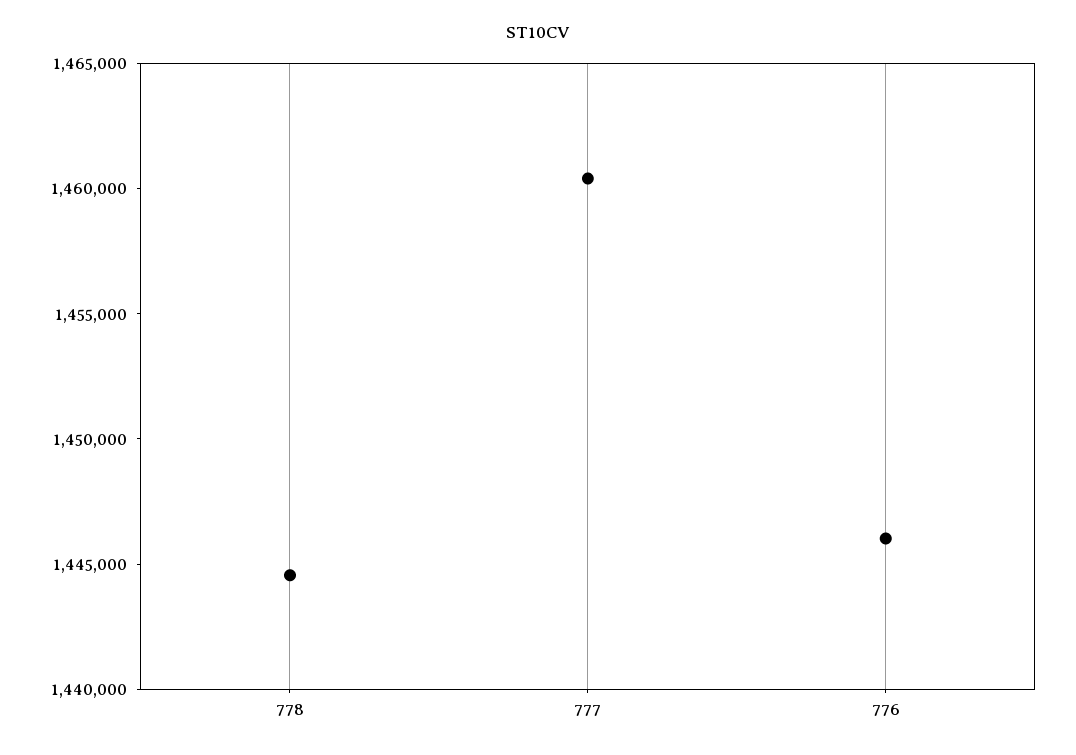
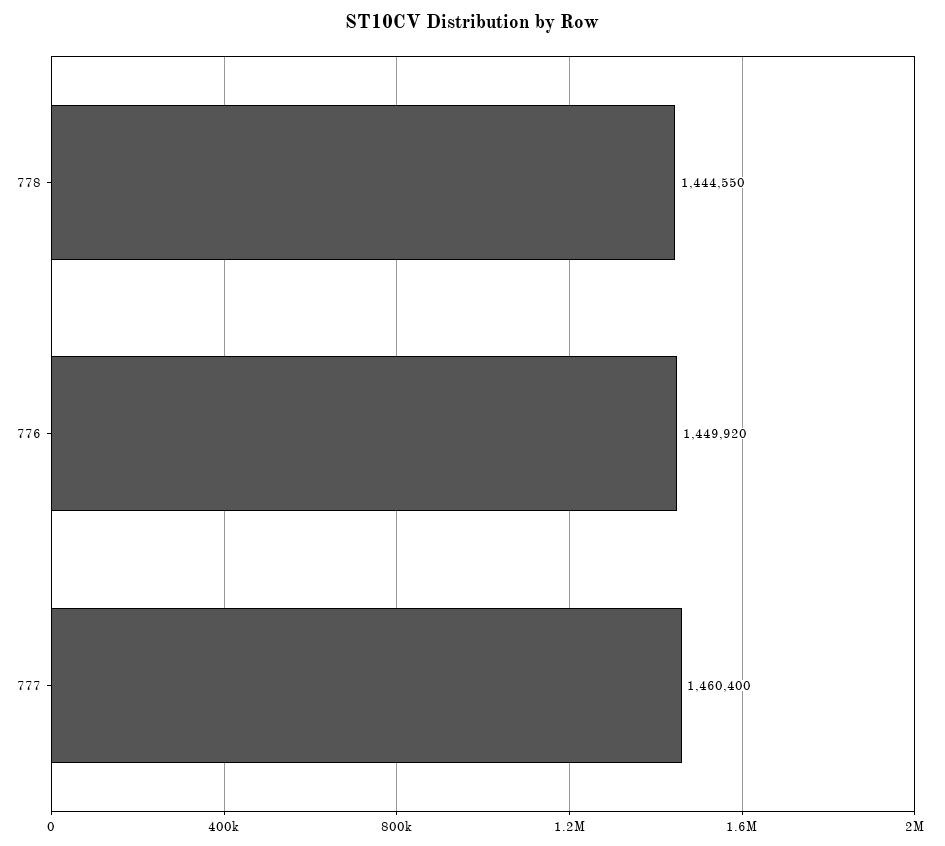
  {
    "778": 1444550,
    "777": 1460400,
-   "776": 1446000
+   "776": 1449920
  }

